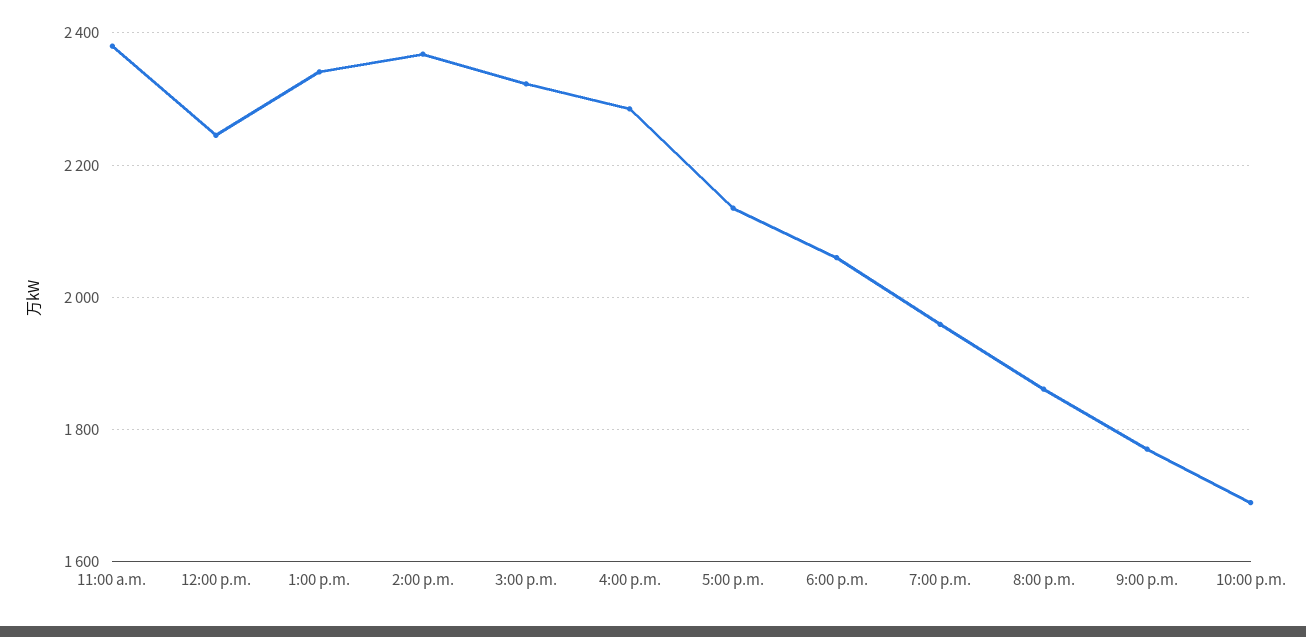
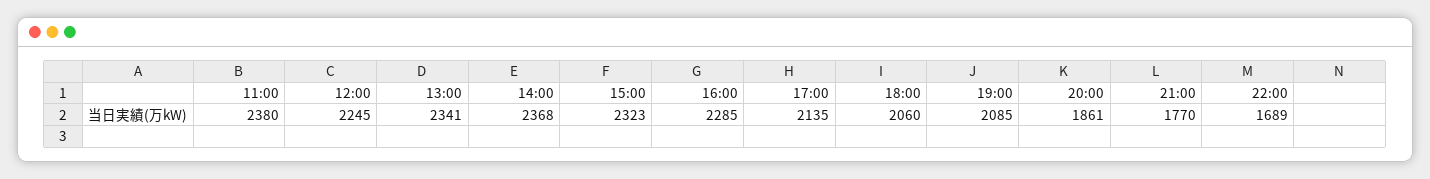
  {
    "11:00 a.m.": 2380,
    "12:00 p.m.": 2245,
    "1:00 p.m.": 2341,
    "2:00 p.m.": 2368,
    "3:00 p.m.": 2323,
    "4:00 p.m.": 2285,
    "5:00 p.m.": 2135,
    "6:00 p.m.": 2060,
-   "7:00 p.m.": 1960,
+   "7:00 p.m.": 2085,
    "8:00 p.m.": 1861,
    "9:00 p.m.": 1770,
    "10:00 p.m.": 1689
  }

